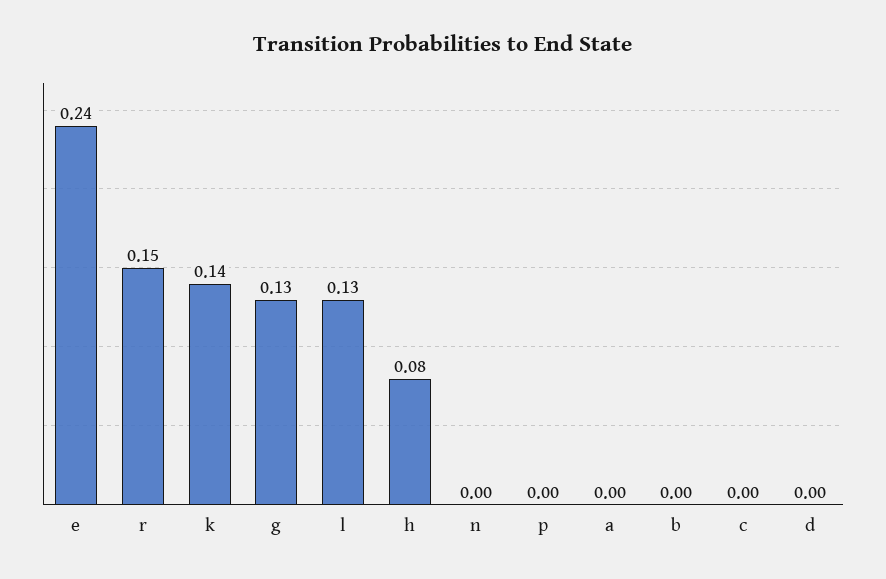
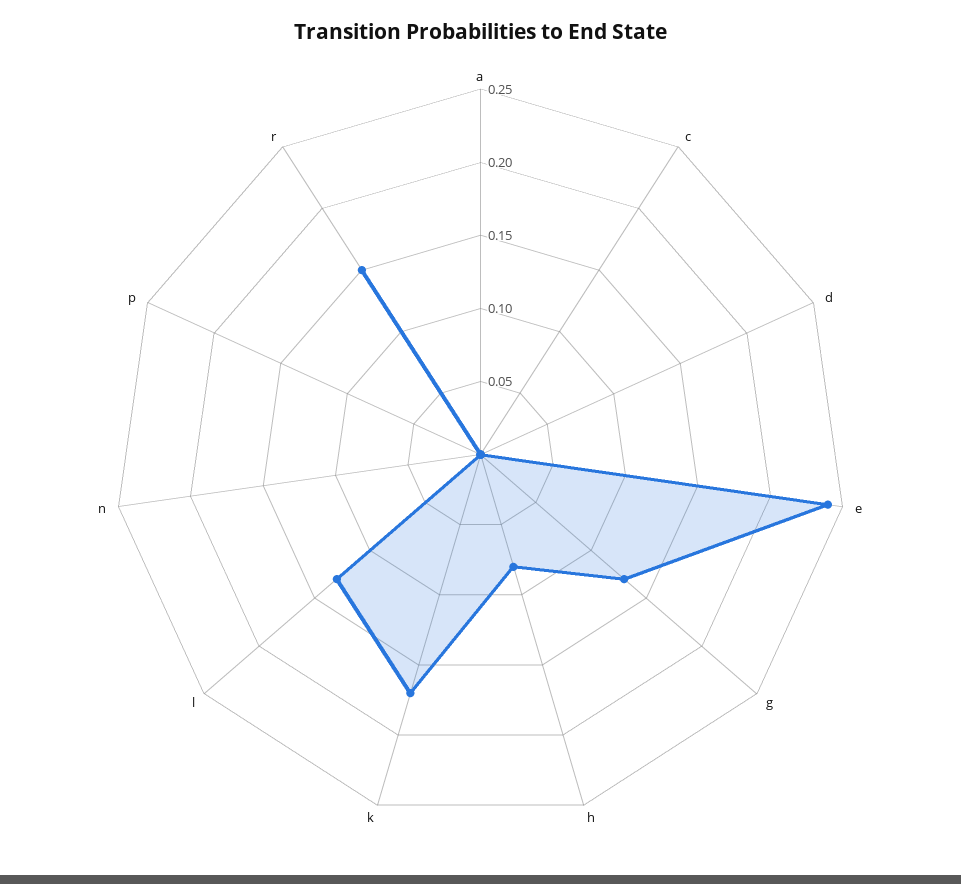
  {
    "e": 0.24,
    "r": 0.15,
-   "k": 0.14,
+   "k": 0.17,
    "g": 0.13,
    "l": 0.13,
    "h": 0.08,
    "n": 0,
    "p": 0,
    "a": 0,
-   "b": 0,
    "c": 0,
    "d": 0
  }

